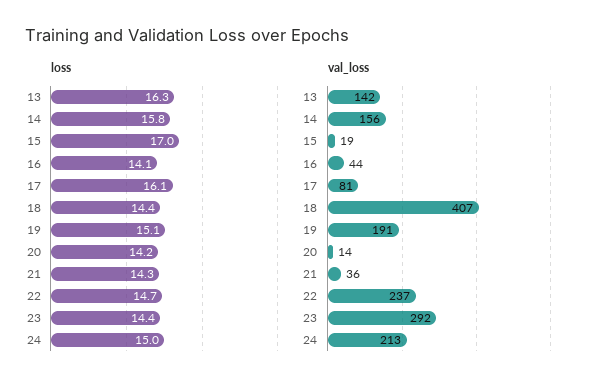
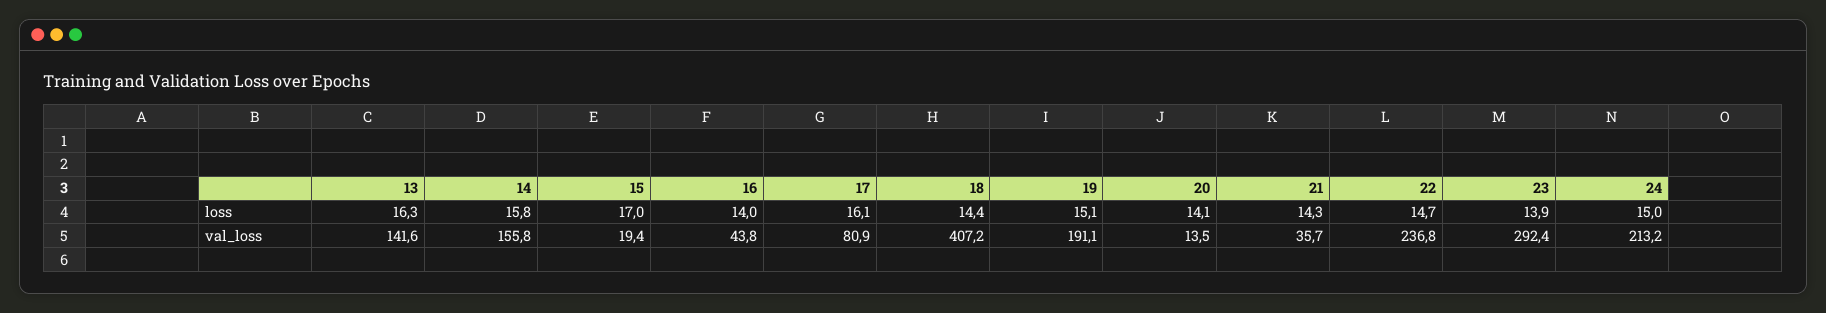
  {
    "loss": {
      "13": 16.3,
      "14": 15.8,
      "15": 17,
-     "16": 14.1,
+     "16": 14,
      "17": 16.1,
      "18": 14.4,
      "19": 15.1,
-     "20": 14.2,
+     "20": 14.1,
      "21": 14.3,
      "22": 14.7,
-     "23": 14.4,
+     "23": 13.9,
      "24": 15
    },
    "val_loss": {
      "13": 141.6,
      "14": 155.8,
      "15": 19.4,
      "16": 43.8,
      "17": 80.9,
      "18": 407.2,
      "19": 191.1,
      "20": 13.5,
      "21": 35.7,
      "22": 236.8,
      "23": 292.4,
      "24": 213.2
    }
  }

